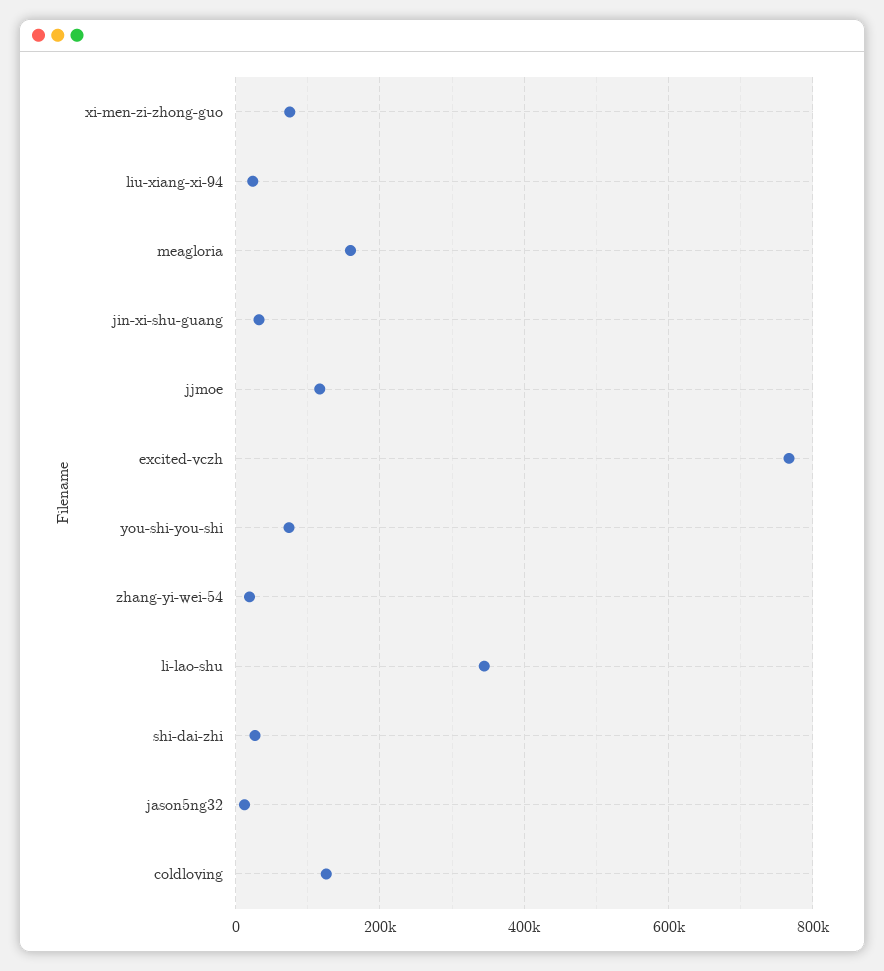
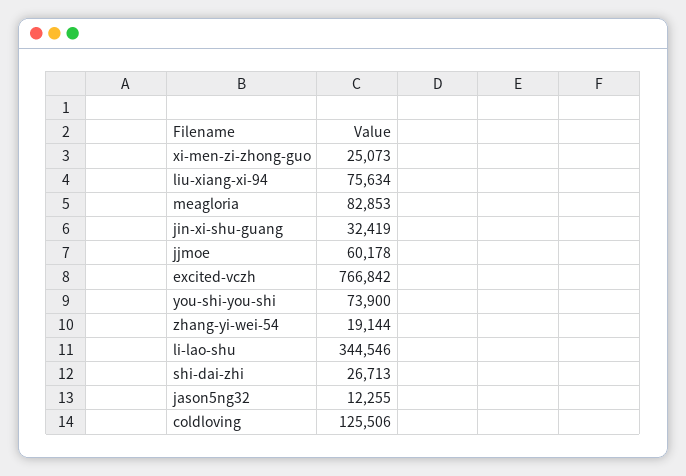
  {
-   "xi-men-zi-zhong-guo": 80000,
+   "xi-men-zi-zhong-guo": 25073,
-   "liu-xiang-xi-94": 20000,
+   "liu-xiang-xi-94": 75634,
-   "meagloria": 160000,
+   "meagloria": 82853,
    "jin-xi-shu-guang": 32419,
-   "jjmoe": 120000,
+   "jjmoe": 60178,
    "excited-vczh": 766842,
    "you-shi-you-shi": 73900,
    "zhang-yi-wei-54": 19144,
    "li-lao-shu": 344546,
    "shi-dai-zhi": 26713,
    "jason5ng32": 12255,
    "coldloving": 125506
  }

